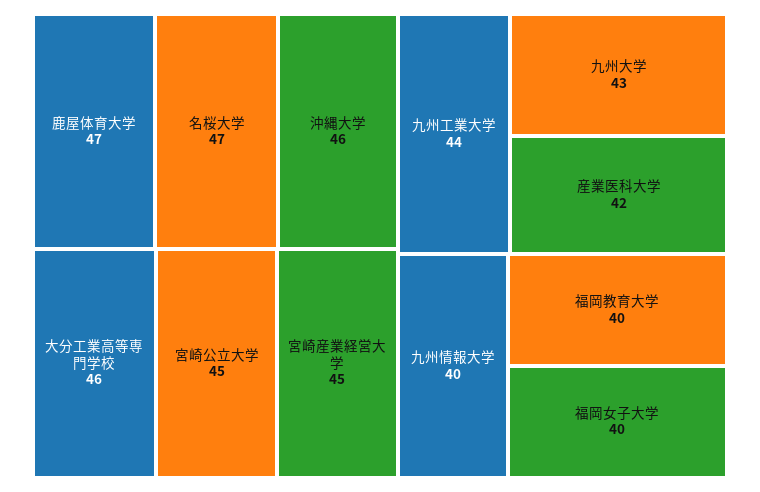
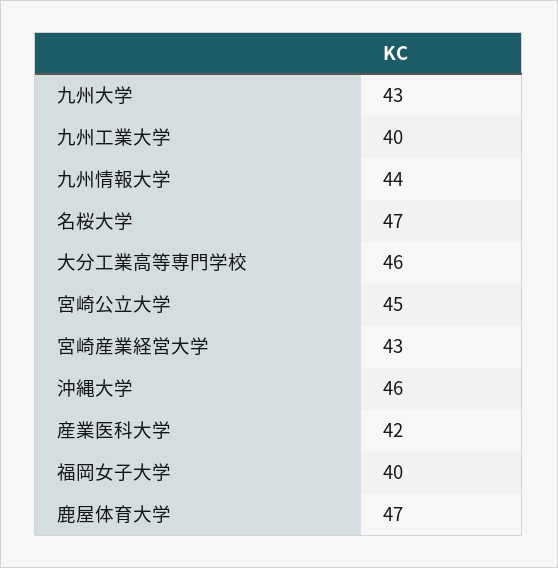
  {
    "鹿屋体育大学": 47,
    "名桜大学": 47,
    "沖縄大学": 46,
    "大分工業高等専門学校": 46,
    "宮崎公立大学": 45,
-   "宮崎産業経営大学": 45,
+   "宮崎産業経営大学": 43,
-   "九州工業大学": 44,
+   "九州工業大学": 40,
    "九州大学": 43,
    "産業医科大学": 42,
-   "九州情報大学": 40,
+   "九州情報大学": 44,
-   "福岡教育大学": 40,
    "福岡女子大学": 40
  }

